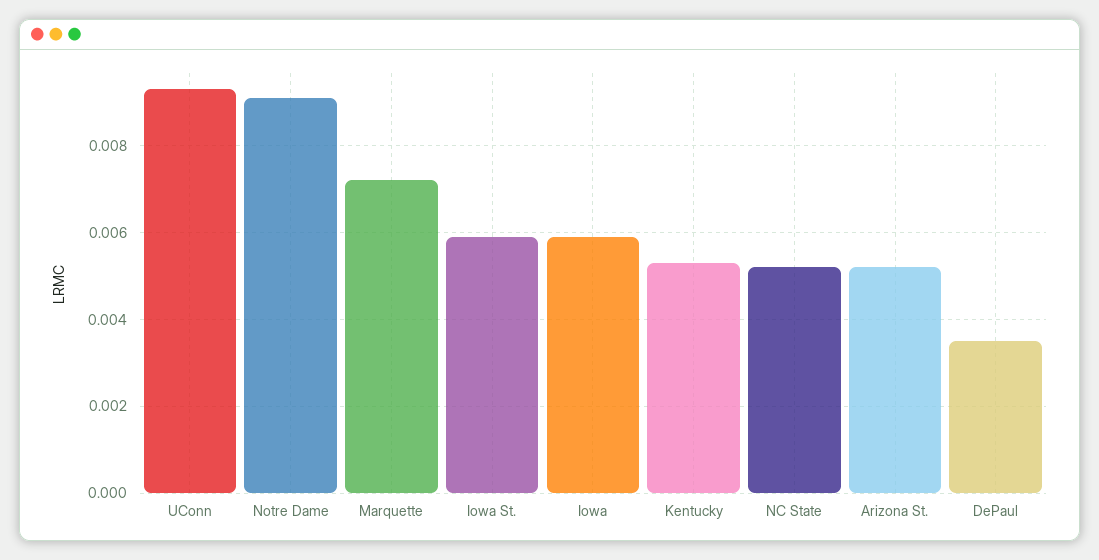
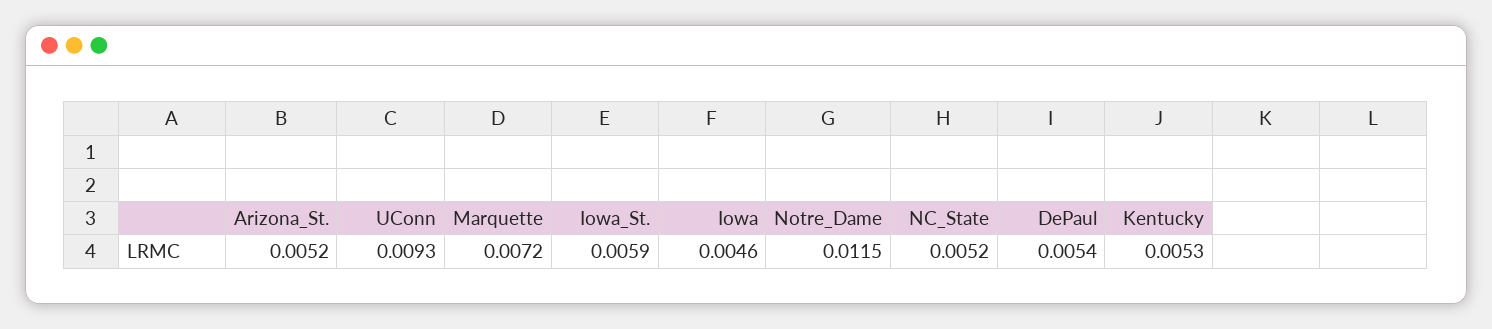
  {
    "UConn": 0.0093,
-   "Notre Dame": 0.009,
+   "Notre Dame": 0.0115,
    "Marquette": 0.0072,
    "Iowa St.": 0.0059,
-   "Iowa": 0.006,
+   "Iowa": 0.0046,
    "Kentucky": 0.0053,
    "NC State": 0.0052,
    "Arizona St.": 0.0052,
-   "DePaul": 0.0035
+   "DePaul": 0.0054
  }

